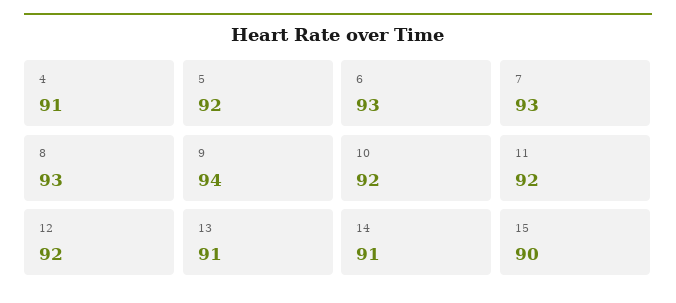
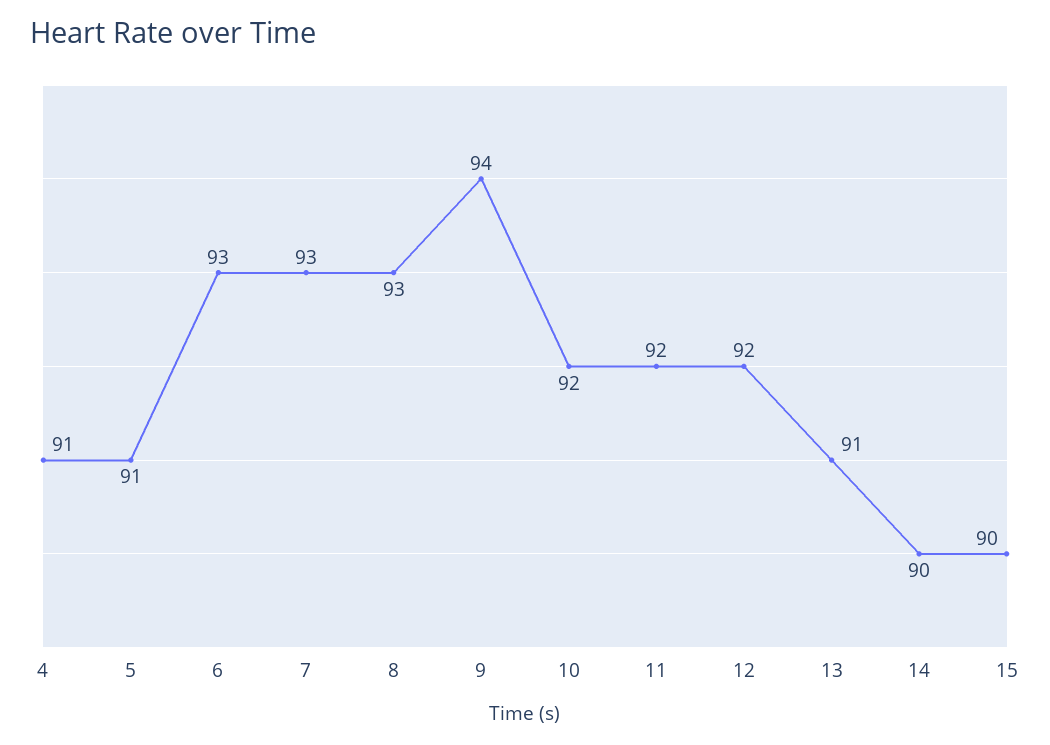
  {
    "4": 91,
-   "5": 92,
+   "5": 91,
    "6": 93,
    "7": 93,
    "8": 93,
    "9": 94,
    "10": 92,
    "11": 92,
    "12": 92,
    "13": 91,
-   "14": 91,
+   "14": 90,
    "15": 90
  }

